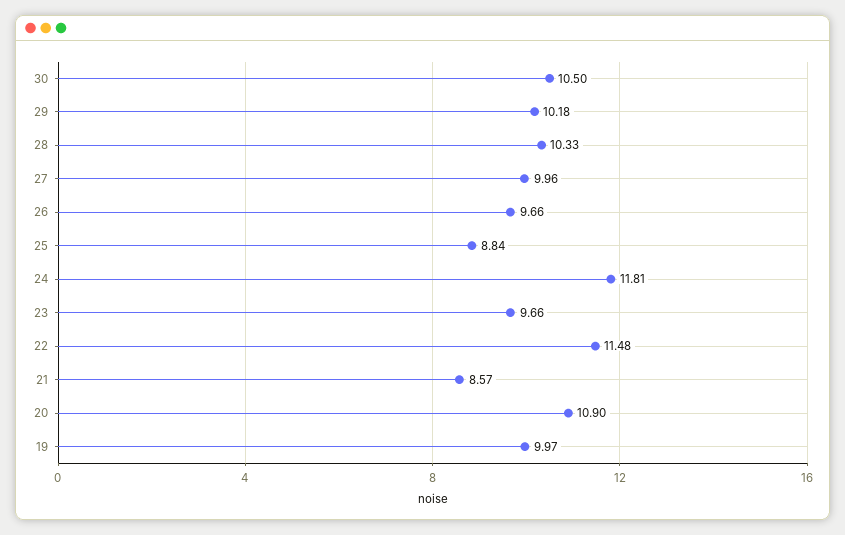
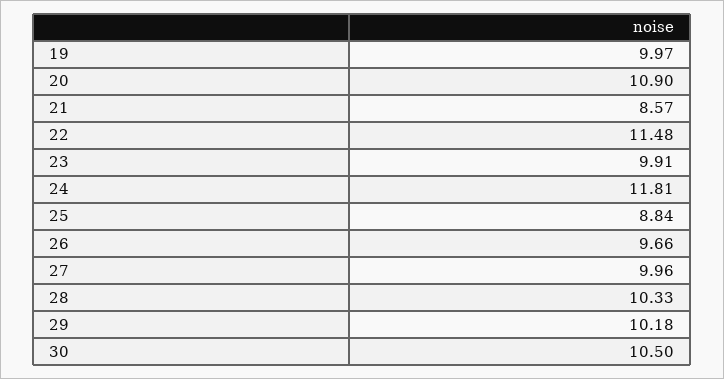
  {
    "30": 10.5,
    "29": 10.18,
    "28": 10.33,
    "27": 9.96,
    "26": 9.66,
    "25": 8.84,
    "24": 11.81,
-   "23": 9.66,
+   "23": 9.91,
    "22": 11.48,
    "21": 8.57,
    "20": 10.9,
    "19": 9.97
  }

